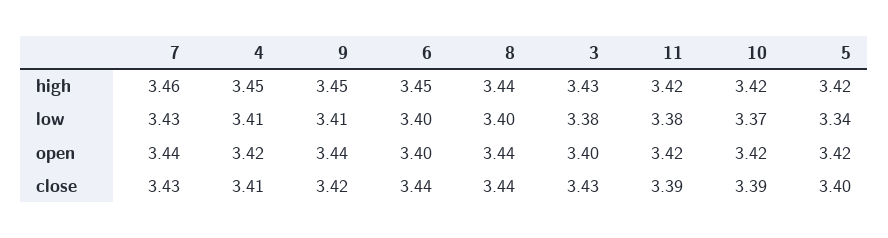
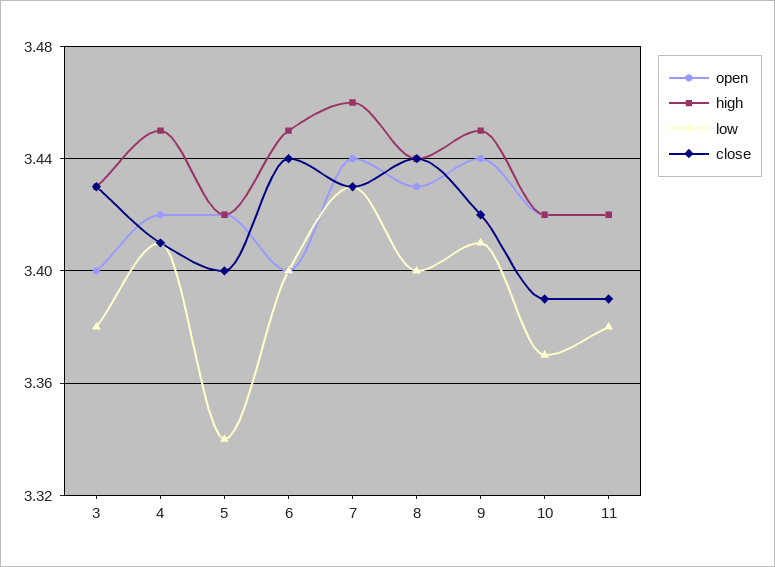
  {
    "high": {
      "7": 3.46,
      "4": 3.45,
      "9": 3.45,
      "6": 3.45,
      "8": 3.44,
      "3": 3.43,
      "11": 3.42,
      "10": 3.42,
      "5": 3.42
    },
    "low": {
      "7": 3.43,
      "4": 3.41,
      "9": 3.41,
      "6": 3.4,
      "8": 3.4,
      "3": 3.38,
      "11": 3.38,
      "10": 3.37,
      "5": 3.34
    },
    "open": {
      "7": 3.44,
      "4": 3.42,
      "9": 3.44,
      "6": 3.4,
-     "8": 3.44,
+     "8": 3.43,
      "3": 3.4,
      "11": 3.42,
      "10": 3.42,
      "5": 3.42
    },
    "close": {
      "7": 3.43,
      "4": 3.41,
      "9": 3.42,
      "6": 3.44,
      "8": 3.44,
      "3": 3.43,
      "11": 3.39,
      "10": 3.39,
      "5": 3.4
    }
  }

